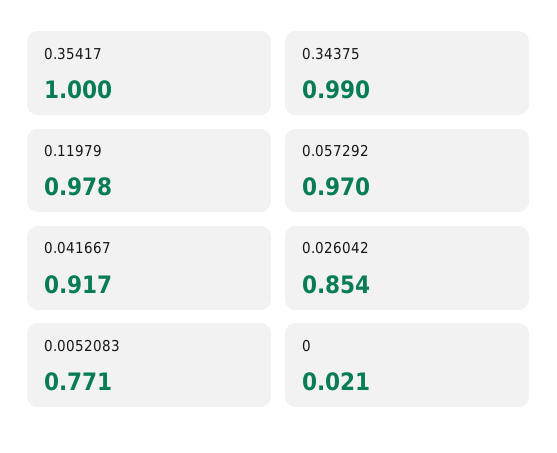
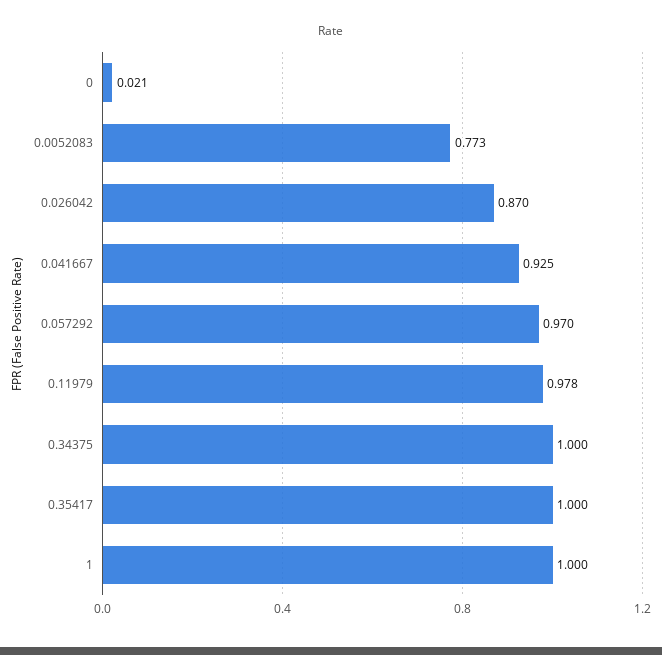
  {
    "0.35417": 1,
-   "0.34375": 0.99,
+   "0.34375": 1,
    "0.11979": 0.978,
    "0.057292": 0.97,
-   "0.041667": 0.917,
+   "0.041667": 0.925,
-   "0.026042": 0.854,
+   "0.026042": 0.87,
-   "0.0052083": 0.771,
+   "0.0052083": 0.773,
-   "0": 0.021
+   "0": 0.021,
+   "1": 1
  }

